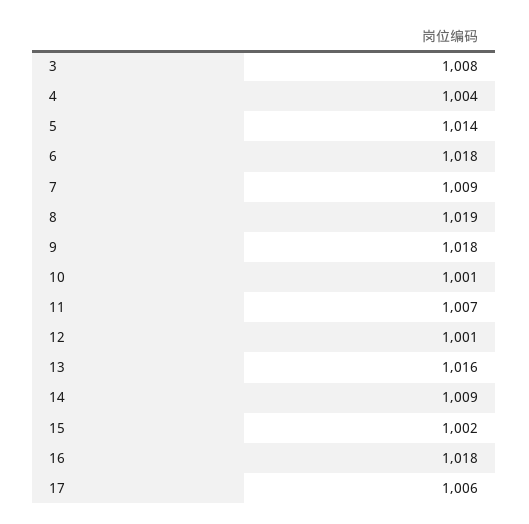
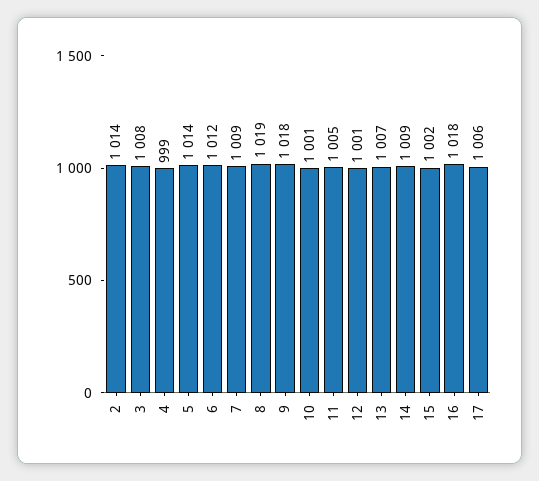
  {
    "3": 1008,
-   "4": 1004,
+   "4": 999,
    "5": 1014,
-   "6": 1018,
+   "6": 1012,
    "7": 1009,
    "8": 1019,
    "9": 1018,
    "10": 1001,
-   "11": 1007,
+   "11": 1005,
    "12": 1001,
-   "13": 1016,
+   "13": 1007,
    "14": 1009,
    "15": 1002,
    "16": 1018,
-   "17": 1006
+   "17": 1006,
+   "2": 1014
  }

